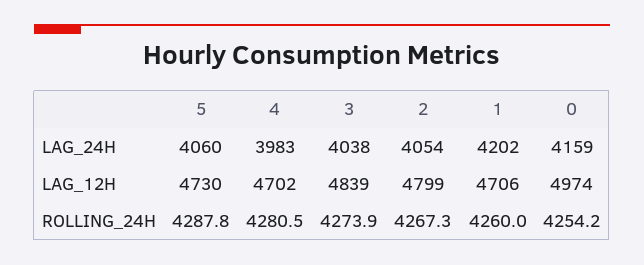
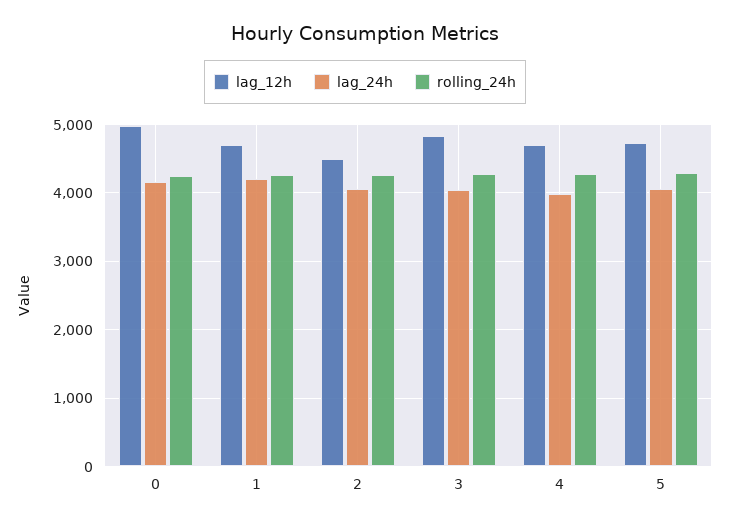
  {
    "LAG_24H": {
      "5": 4060,
      "4": 3983,
      "3": 4038,
      "2": 4054,
      "1": 4202,
      "0": 4159
    },
    "LAG_12H": {
      "5": 4730,
      "4": 4702,
      "3": 4839,
-     "2": 4799,
+     "2": 4500,
      "1": 4706,
      "0": 4974
    },
    "ROLLING_24H": {
      "5": 4287.8,
      "4": 4280.5,
      "3": 4273.9,
      "2": 4267.3,
      "1": 4260,
      "0": 4254.2
    }
  }

